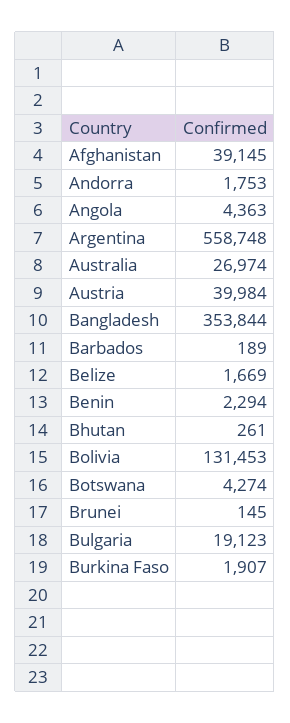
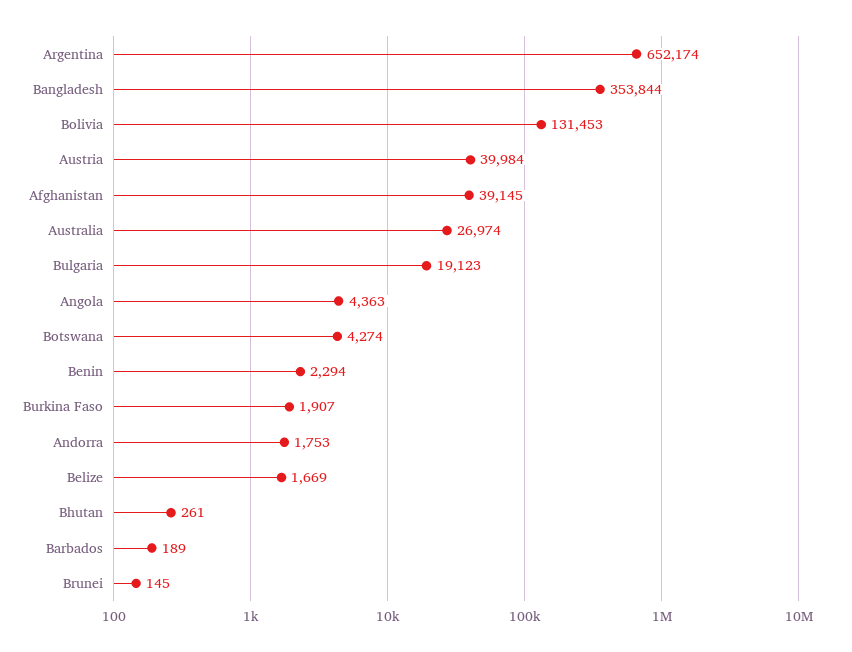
  {
    "Afghanistan": 39145,
    "Andorra": 1753,
    "Angola": 4363,
-   "Argentina": 558748,
+   "Argentina": 652174,
    "Australia": 26974,
    "Austria": 39984,
    "Bangladesh": 353844,
    "Barbados": 189,
    "Belize": 1669,
    "Benin": 2294,
    "Bhutan": 261,
    "Bolivia": 131453,
    "Botswana": 4274,
    "Brunei": 145,
    "Bulgaria": 19123,
    "Burkina Faso": 1907
  }

